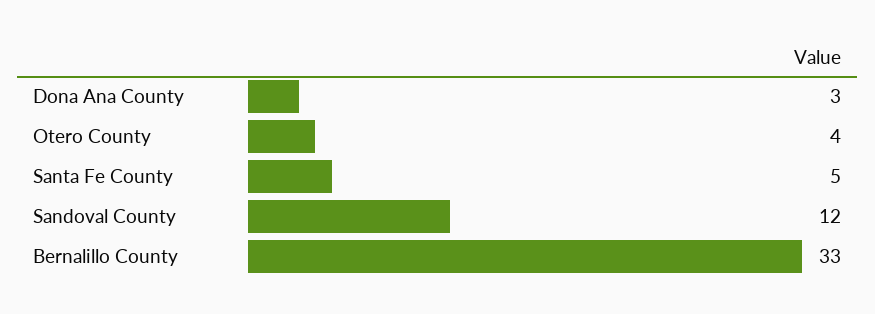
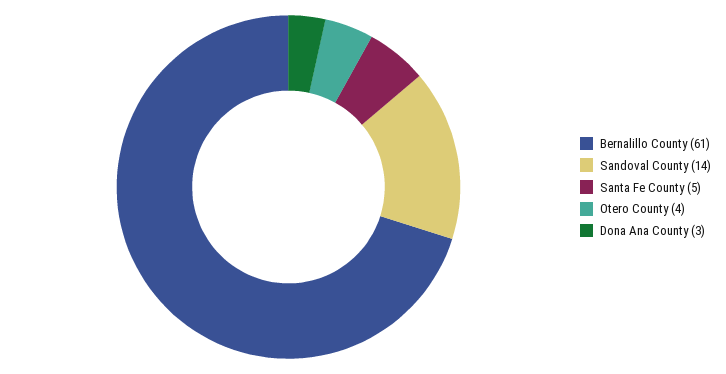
  {
    "Dona Ana County": 3,
    "Otero County": 4,
    "Santa Fe County": 5,
-   "Sandoval County": 12,
+   "Sandoval County": 14,
-   "Bernalillo County": 33
+   "Bernalillo County": 61
  }

